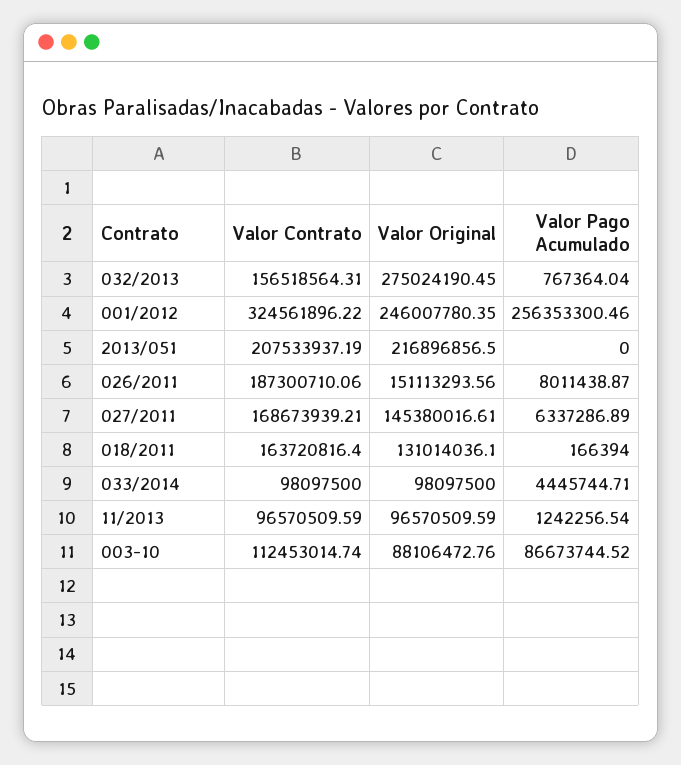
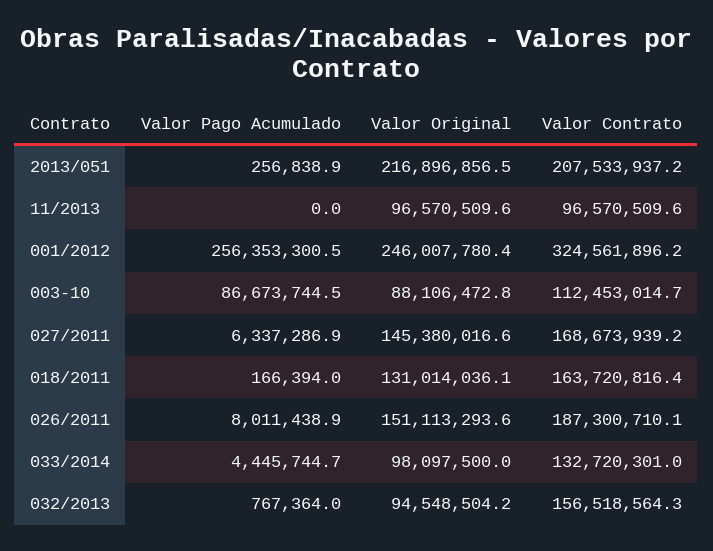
  {
    "Valor Contrato": {
      "032/2013": 156518564.31,
      "001/2012": 324561896.22,
      "2013/051": 207533937.19,
      "026/2011": 187300710.06,
      "027/2011": 168673939.21,
      "018/2011": 163720816.4,
-     "033/2014": 98097500,
+     "033/2014": 132720301,
      "11/2013": 96570509.59,
      "003-10": 112453014.74
    },
    "Valor Original": {
-     "032/2013": 275024190.45,
+     "032/2013": 94548504.2,
      "001/2012": 246007780.35,
      "2013/051": 216896856.5,
      "026/2011": 151113293.56,
      "027/2011": 145380016.61,
      "018/2011": 131014036.1,
      "033/2014": 98097500,
      "11/2013": 96570509.59,
      "003-10": 88106472.76
    },
    "Valor Pago Acumulado": {
      "032/2013": 767364.04,
      "001/2012": 256353300.46,
-     "2013/051": 0,
+     "2013/051": 256838.9,
      "026/2011": 8011438.87,
      "027/2011": 6337286.89,
      "018/2011": 166394,
      "033/2014": 4445744.71,
-     "11/2013": 1242256.54,
+     "11/2013": 0,
      "003-10": 86673744.52
    }
  }

